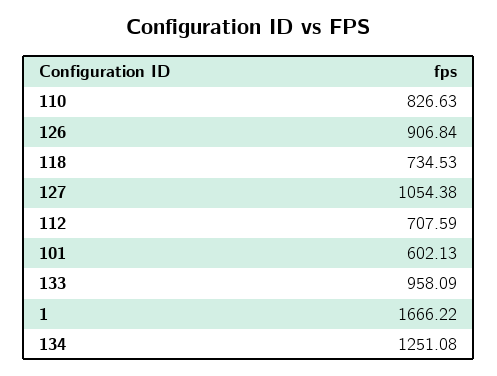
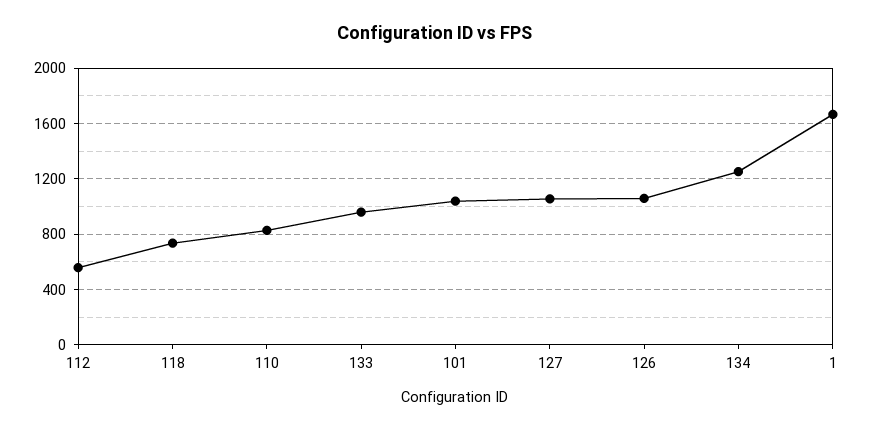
  {
    "110": 826.63,
-   "126": 906.84,
+   "126": 1050,
    "118": 734.53,
    "127": 1054.38,
-   "112": 707.59,
+   "112": 550,
-   "101": 602.13,
+   "101": 1050,
    "133": 958.09,
    "1": 1666.22,
    "134": 1251.08
  }

